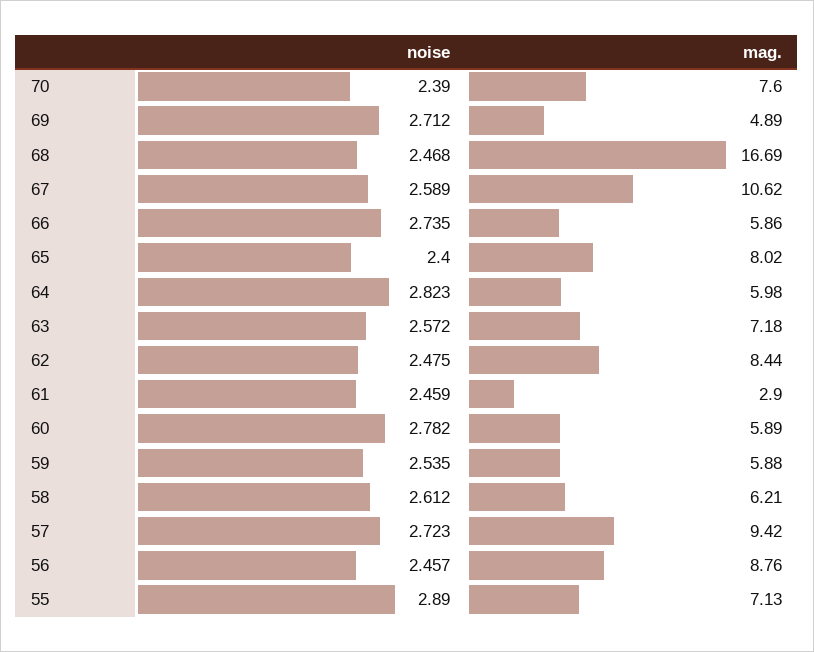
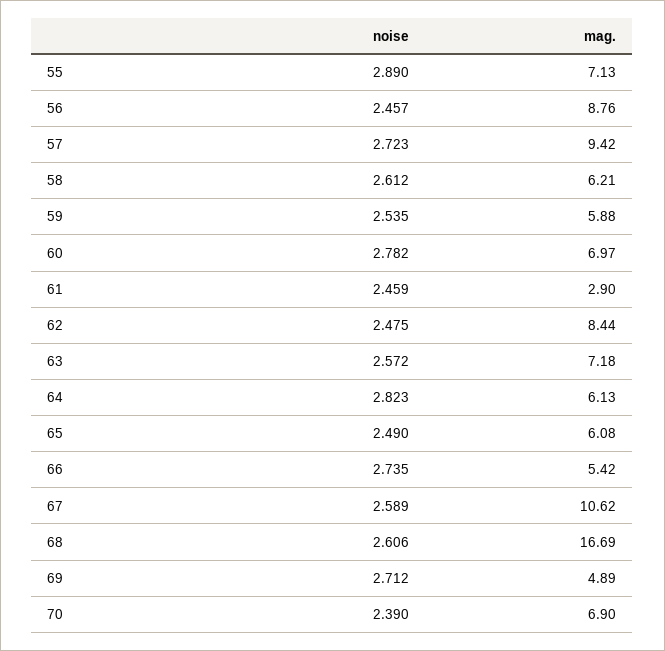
  {
    "noise": {
      "70": 2.39,
      "69": 2.712,
-     "68": 2.468,
+     "68": 2.606,
      "67": 2.589,
      "66": 2.735,
-     "65": 2.4,
+     "65": 2.49,
      "64": 2.823,
      "63": 2.572,
      "62": 2.475,
      "61": 2.459,
      "60": 2.782,
      "59": 2.535,
      "58": 2.612,
      "57": 2.723,
      "56": 2.457,
      "55": 2.89
    },
    "mag.": {
-     "70": 7.6,
+     "70": 6.9,
      "69": 4.89,
      "68": 16.69,
      "67": 10.62,
-     "66": 5.86,
+     "66": 5.42,
-     "65": 8.02,
+     "65": 6.08,
-     "64": 5.98,
+     "64": 6.13,
      "63": 7.18,
      "62": 8.44,
      "61": 2.9,
-     "60": 5.89,
+     "60": 6.97,
      "59": 5.88,
      "58": 6.21,
      "57": 9.42,
      "56": 8.76,
      "55": 7.13
    }
  }

